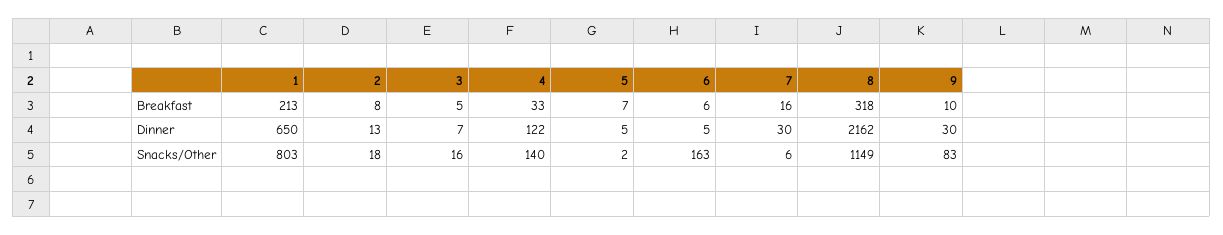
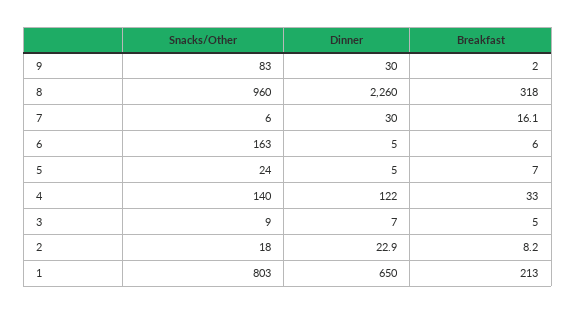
  {
    "1": {
      "Breakfast": 213,
      "Dinner": 650,
      "Snacks/Other": 803
    },
    "2": {
      "Breakfast": 8.2,
-     "Dinner": 13,
+     "Dinner": 22.9,
      "Snacks/Other": 18
    },
    "3": {
      "Breakfast": 5,
      "Dinner": 7,
-     "Snacks/Other": 16
+     "Snacks/Other": 9
    },
    "4": {
      "Breakfast": 33,
      "Dinner": 122,
      "Snacks/Other": 140
    },
    "5": {
      "Breakfast": 7,
      "Dinner": 5,
-     "Snacks/Other": 2
+     "Snacks/Other": 24
    },
    "6": {
      "Breakfast": 6,
      "Dinner": 5,
      "Snacks/Other": 163
    },
    "7": {
      "Breakfast": 16.1,
      "Dinner": 30,
      "Snacks/Other": 6
    },
    "8": {
      "Breakfast": 318,
-     "Dinner": 2162,
+     "Dinner": 2260,
-     "Snacks/Other": 1149
+     "Snacks/Other": 960
    },
    "9": {
-     "Breakfast": 10,
+     "Breakfast": 2,
      "Dinner": 30,
      "Snacks/Other": 83
    }
  }

